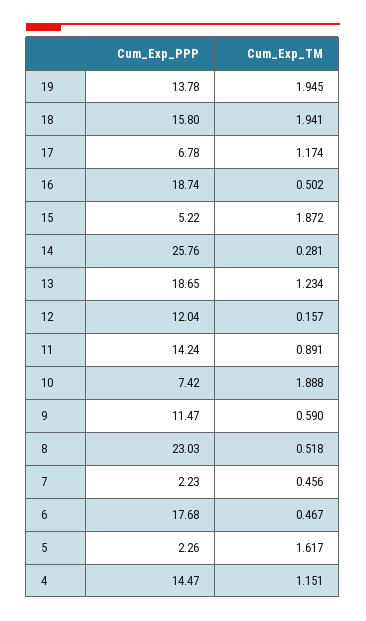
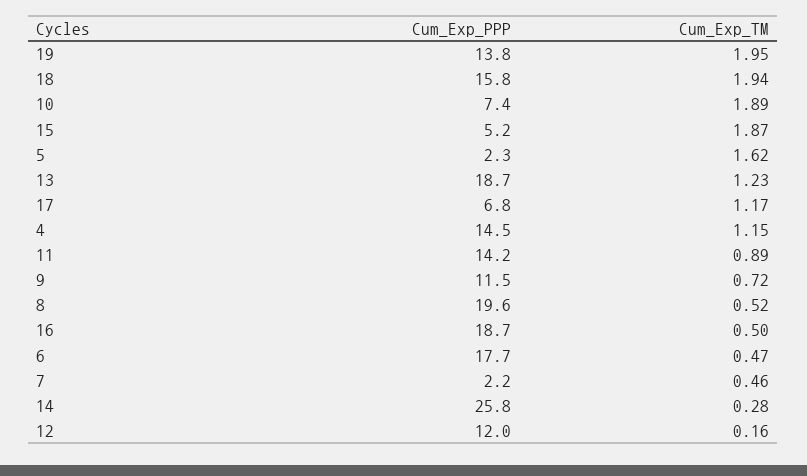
  {
    "Cum_Exp_PPP": {
      "19": 13.78,
      "18": 15.8,
      "17": 6.78,
      "16": 18.74,
      "15": 5.22,
      "14": 25.76,
      "13": 18.65,
      "12": 12.04,
      "11": 14.24,
      "10": 7.42,
      "9": 11.47,
-     "8": 23.03,
+     "8": 19.6,
      "7": 2.23,
      "6": 17.68,
      "5": 2.26,
      "4": 14.47
    },
    "Cum_Exp_TM": {
      "19": 1.945,
      "18": 1.941,
      "17": 1.174,
      "16": 0.502,
      "15": 1.872,
      "14": 0.281,
      "13": 1.234,
      "12": 0.157,
      "11": 0.891,
      "10": 1.888,
-     "9": 0.59,
+     "9": 0.72,
      "8": 0.518,
      "7": 0.456,
      "6": 0.467,
      "5": 1.617,
      "4": 1.151
    }
  }

